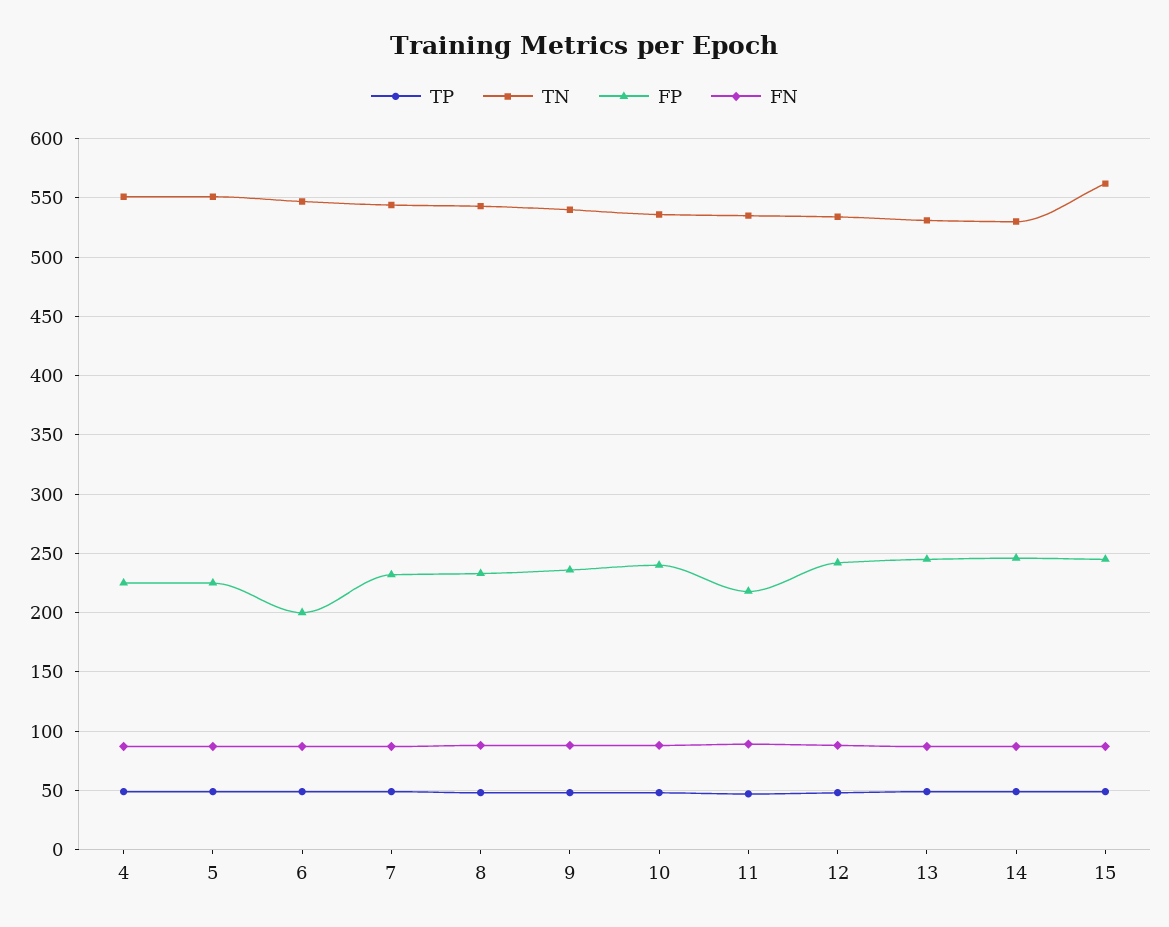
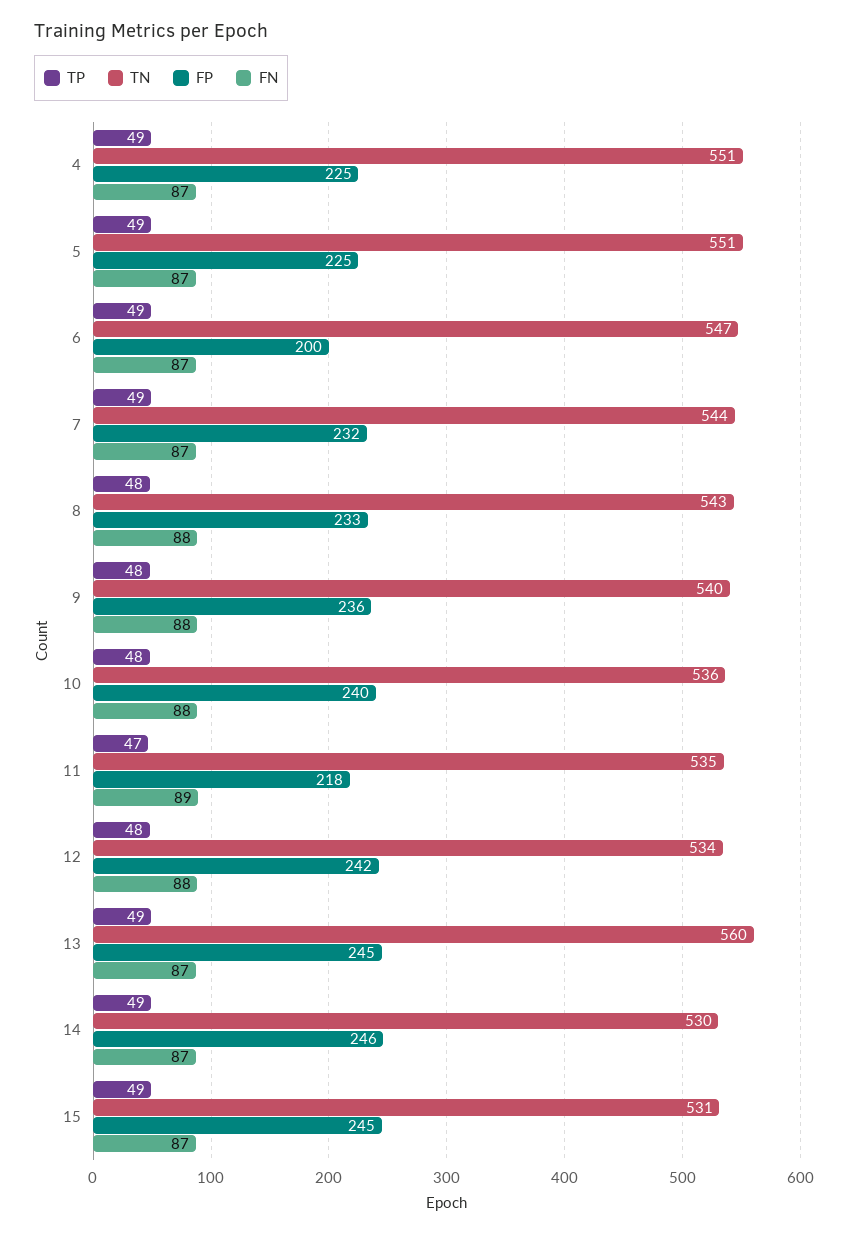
  {
    "TP": {
      "4": 49,
      "5": 49,
      "6": 49,
      "7": 49,
      "8": 48,
      "9": 48,
      "10": 48,
      "11": 47,
      "12": 48,
      "13": 49,
      "14": 49,
      "15": 49
    },
    "TN": {
      "4": 551,
      "5": 551,
      "6": 547,
      "7": 544,
      "8": 543,
      "9": 540,
      "10": 536,
      "11": 535,
      "12": 534,
-     "13": 530,
+     "13": 560,
      "14": 530,
-     "15": 560
+     "15": 531
    },
    "FP": {
      "4": 225,
      "5": 225,
      "6": 200,
      "7": 232,
      "8": 233,
      "9": 236,
      "10": 240,
      "11": 218,
      "12": 242,
      "13": 245,
      "14": 246,
      "15": 245
    },
    "FN": {
      "4": 87,
      "5": 87,
      "6": 87,
      "7": 87,
      "8": 88,
      "9": 88,
      "10": 88,
      "11": 89,
      "12": 88,
      "13": 87,
      "14": 87,
      "15": 87
    }
  }

